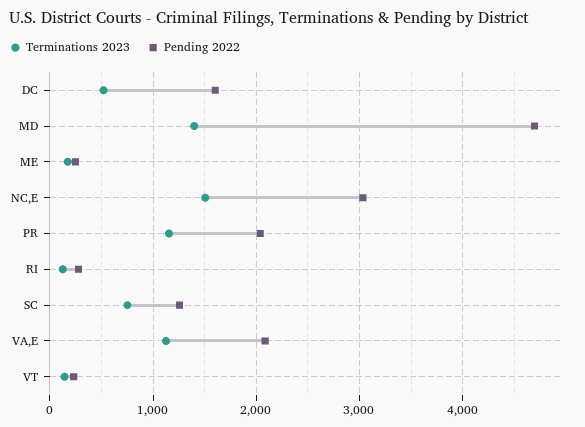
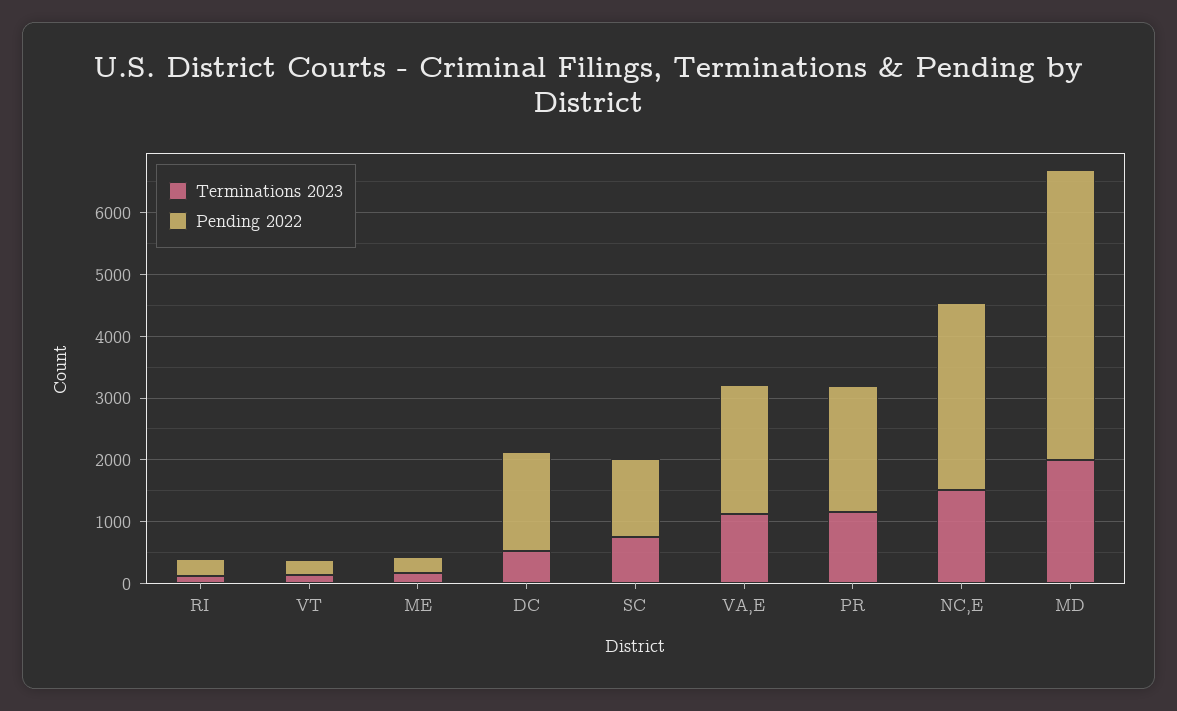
  {
    "Terminations 2023": {
      "DC": 500,
-     "MD": 1400,
+     "MD": 2000,
      "ME": 200,
      "NC,E": 1500,
      "PR": 1200,
      "RI": 100,
      "SC": 800,
      "VA,E": 1100,
      "VT": 100
    },
    "Pending 2022": {
      "DC": 1600,
      "MD": 4700,
      "ME": 200,
      "NC,E": 3000,
      "PR": 2000,
      "RI": 300,
      "SC": 1300,
      "VA,E": 2100,
      "VT": 200
    }
  }

